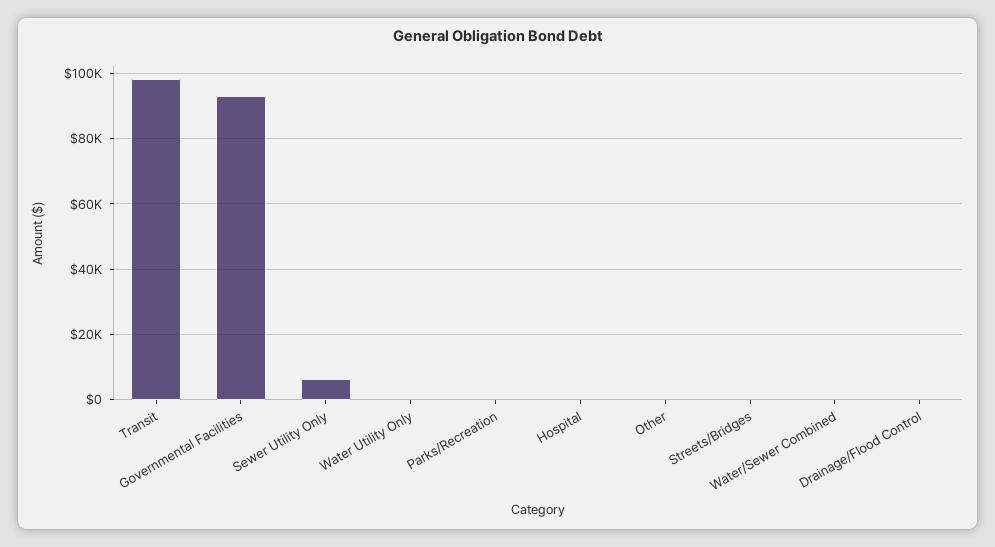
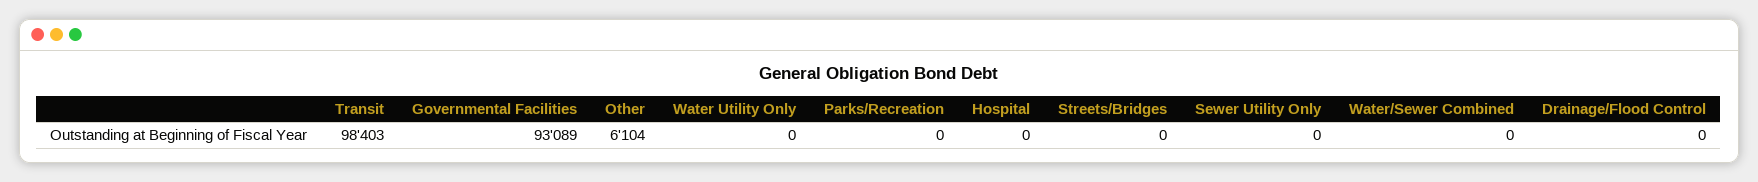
  {
    "Transit": 98403,
    "Governmental Facilities": 93089,
-   "Sewer Utility Only": 6000,
+   "Sewer Utility Only": 0,
    "Water Utility Only": 0,
    "Parks/Recreation": 0,
    "Hospital": 0,
-   "Other": 0,
+   "Other": 6104,
    "Streets/Bridges": 0,
    "Water/Sewer Combined": 0,
    "Drainage/Flood Control": 0
  }

